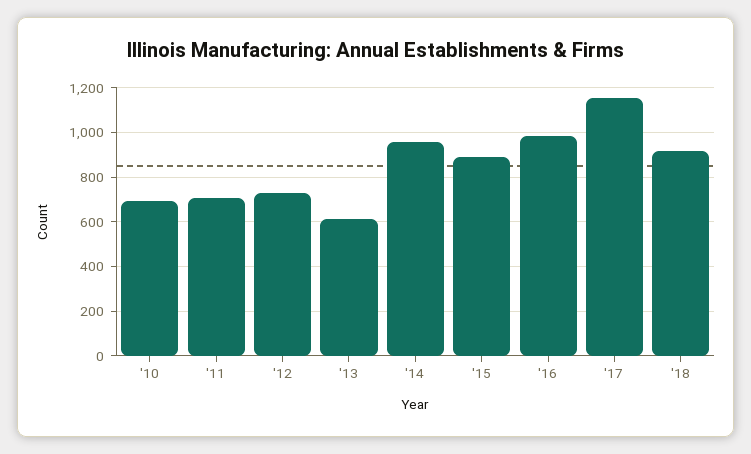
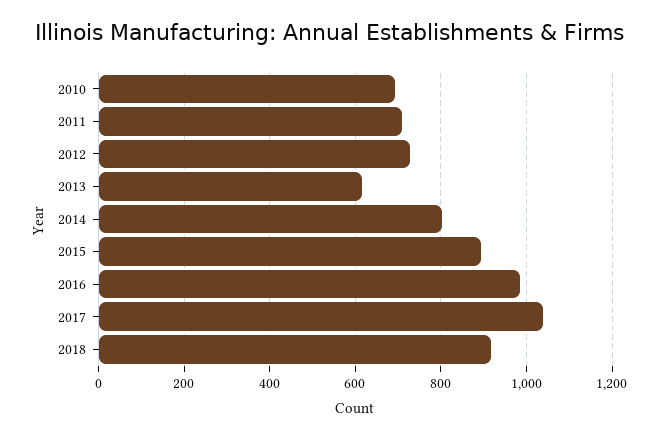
  {
    "'10": 700,
    "'11": 700,
    "'12": 720,
    "'13": 620,
-   "'14": 950,
+   "'14": 800,
    "'15": 900,
    "'16": 980,
-   "'17": 1150,
+   "'17": 1040,
    "'18": 920
  }

